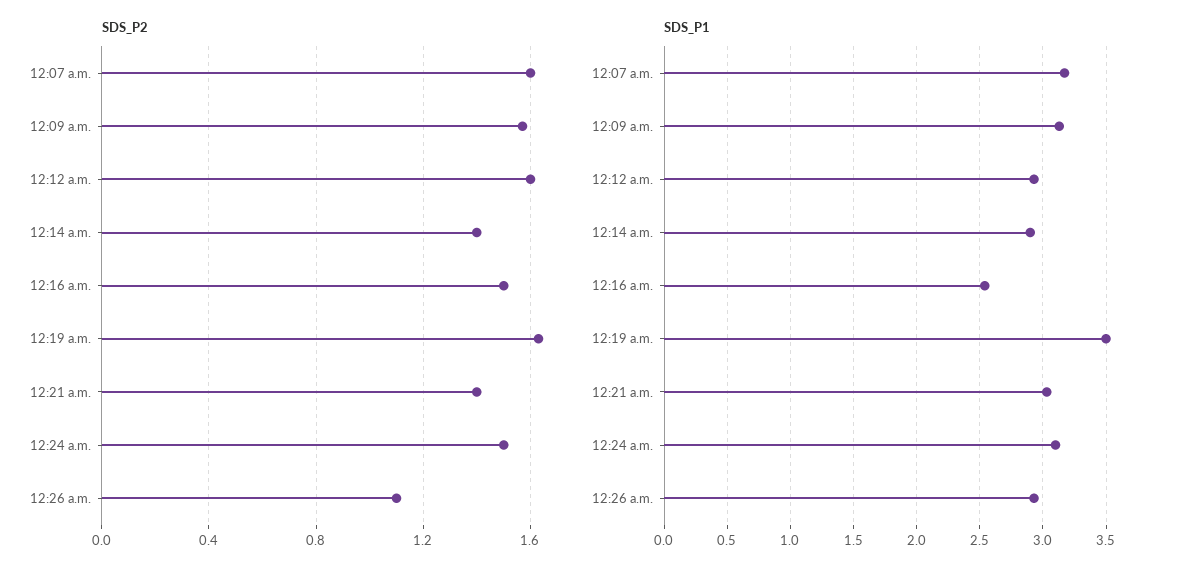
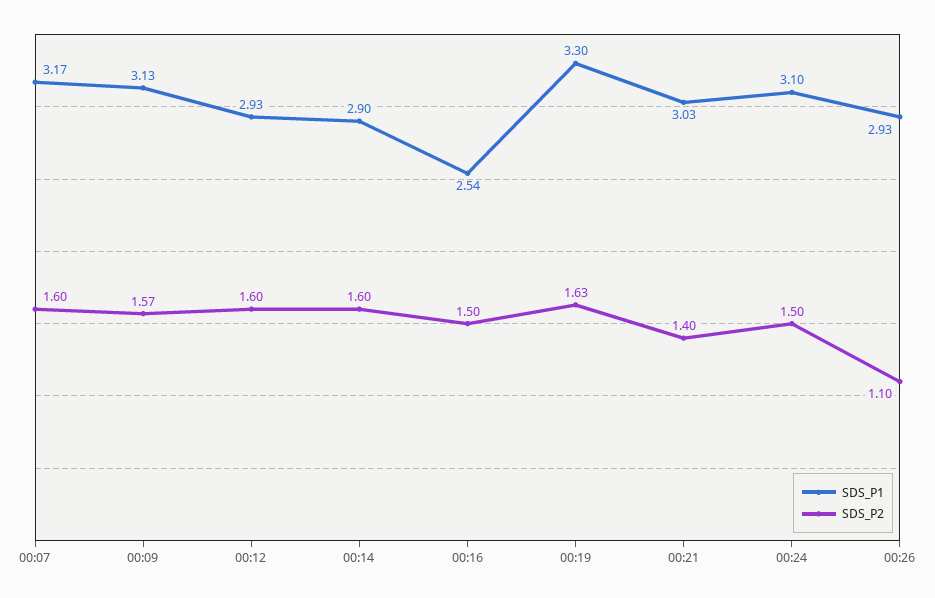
  {
    "SDS_P2": {
      "12:07 a.m.": 1.6,
      "12:09 a.m.": 1.57,
      "12:12 a.m.": 1.6,
-     "12:14 a.m.": 1.4,
+     "12:14 a.m.": 1.6,
      "12:16 a.m.": 1.5,
      "12:19 a.m.": 1.63,
      "12:21 a.m.": 1.4,
      "12:24 a.m.": 1.5,
      "12:26 a.m.": 1.1
    },
    "SDS_P1": {
      "12:07 a.m.": 3.17,
      "12:09 a.m.": 3.13,
      "12:12 a.m.": 2.93,
      "12:14 a.m.": 2.9,
      "12:16 a.m.": 2.54,
-     "12:19 a.m.": 3.5,
+     "12:19 a.m.": 3.3,
      "12:21 a.m.": 3.03,
      "12:24 a.m.": 3.1,
      "12:26 a.m.": 2.93
    }
  }

